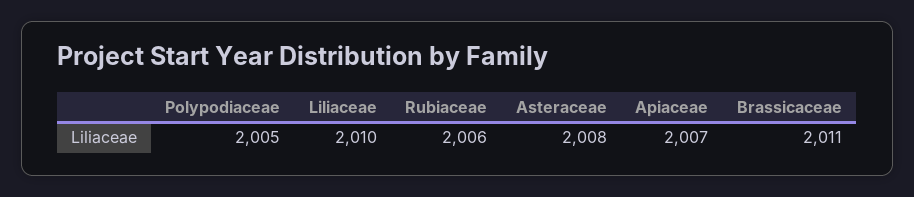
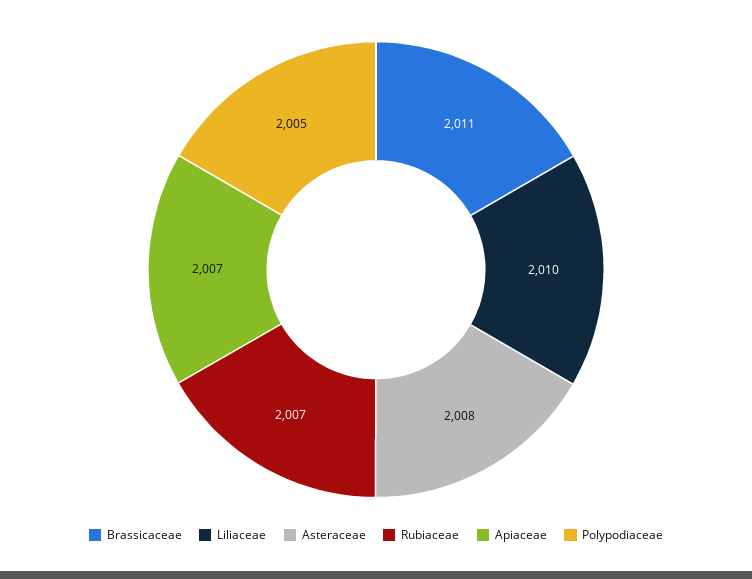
  {
    "Polypodiaceae": 2005,
    "Liliaceae": 2010,
-   "Rubiaceae": 2006,
+   "Rubiaceae": 2007,
    "Asteraceae": 2008,
    "Apiaceae": 2007,
    "Brassicaceae": 2011
  }

